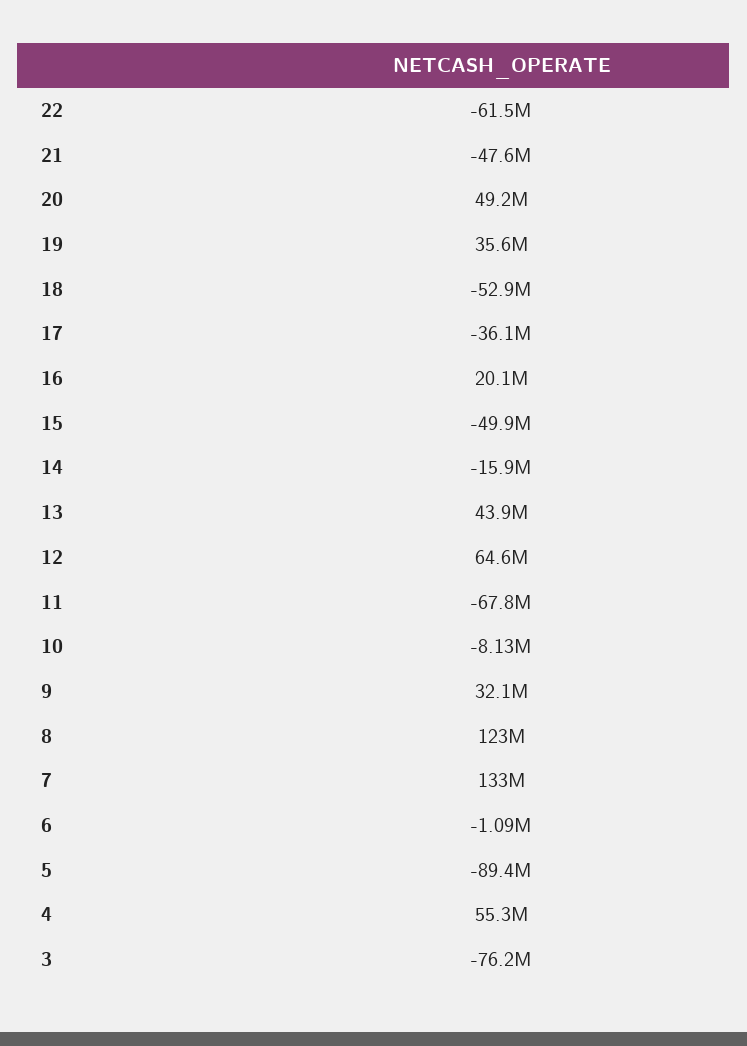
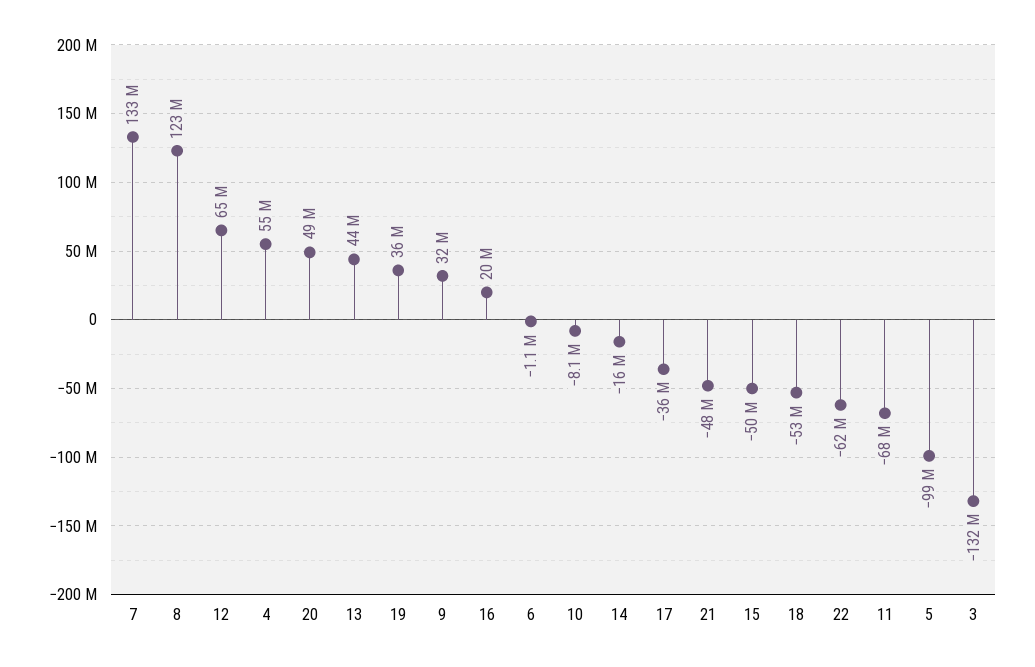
  {
    "22": -61500000,
    "21": -47600000,
    "20": 49200000,
    "19": 35600000,
    "18": -52900000,
    "17": -36100000,
    "16": 20100000,
    "15": -49900000,
    "14": -15900000,
    "13": 43900000,
    "12": 64600000,
    "11": -67800000,
    "10": -8130000,
    "9": 32100000,
    "8": 123000000,
    "7": 133000000,
    "6": -1090000,
-   "5": -89400000,
+   "5": -99000000,
    "4": 55300000,
-   "3": -76200000
+   "3": -132000000
  }

